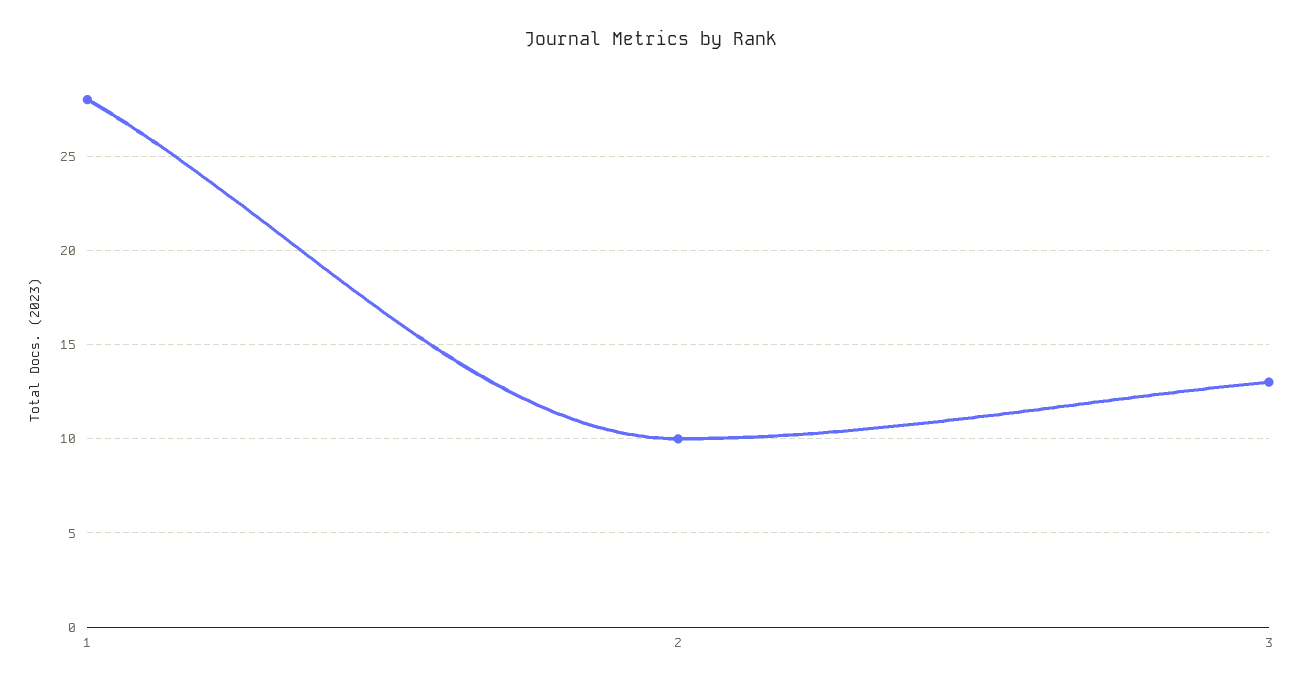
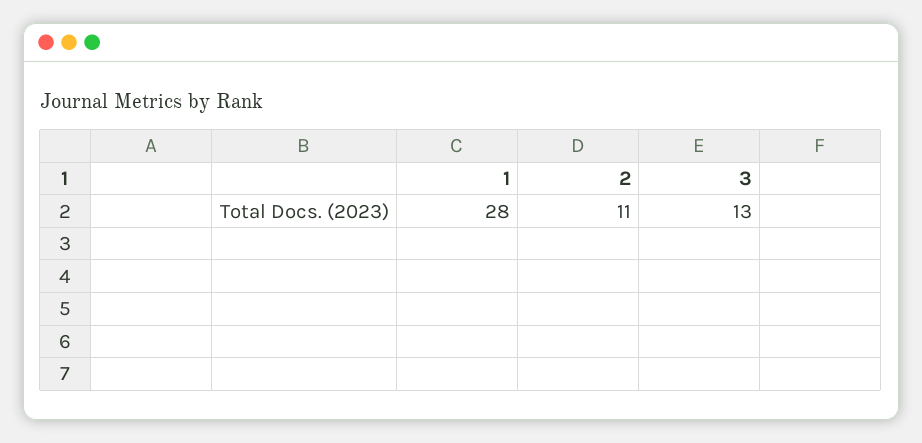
  {
    "1": 28,
-   "2": 10,
+   "2": 11,
    "3": 13
  }

